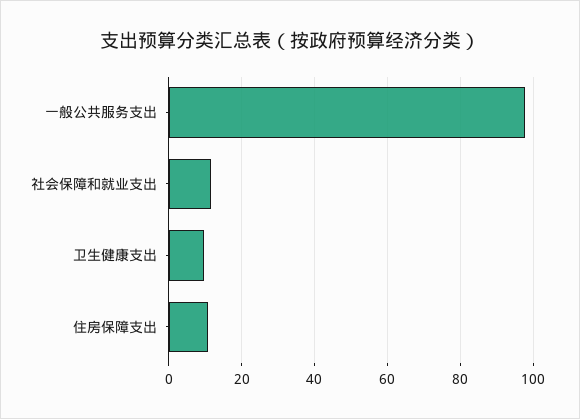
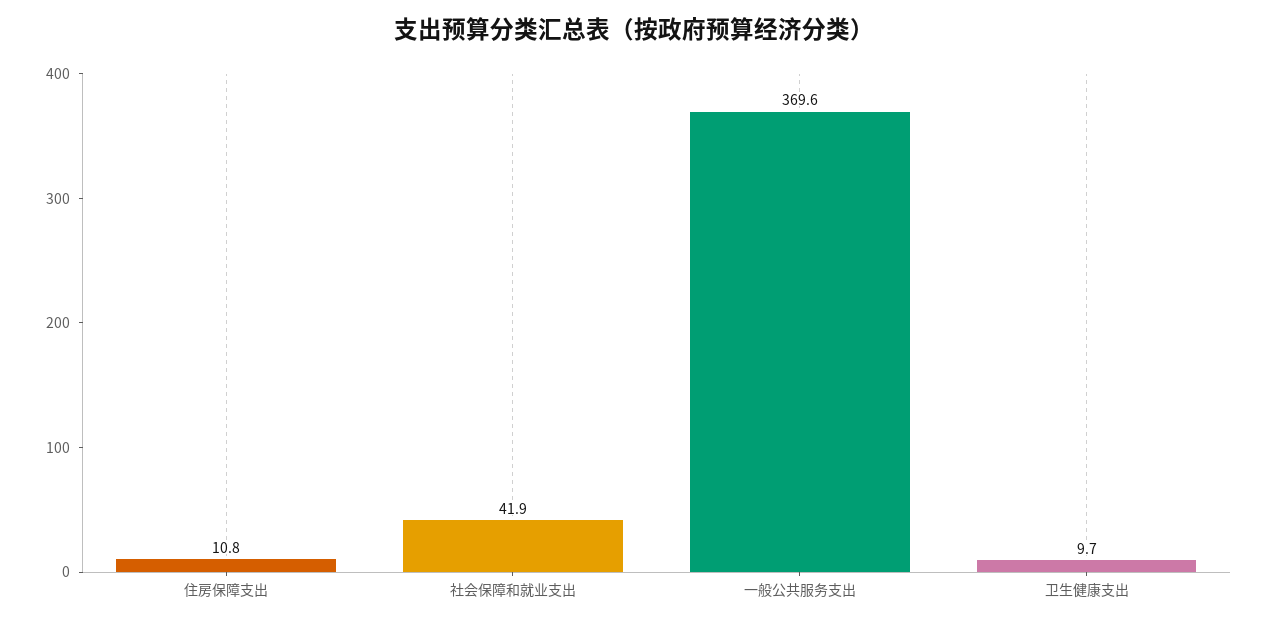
  {
-   "一般公共服务支出": 98,
+   "一般公共服务支出": 369.6,
-   "社会保障和就业支出": 12,
+   "社会保障和就业支出": 41.9,
    "卫生健康支出": 9.7,
    "住房保障支出": 10.8
  }

